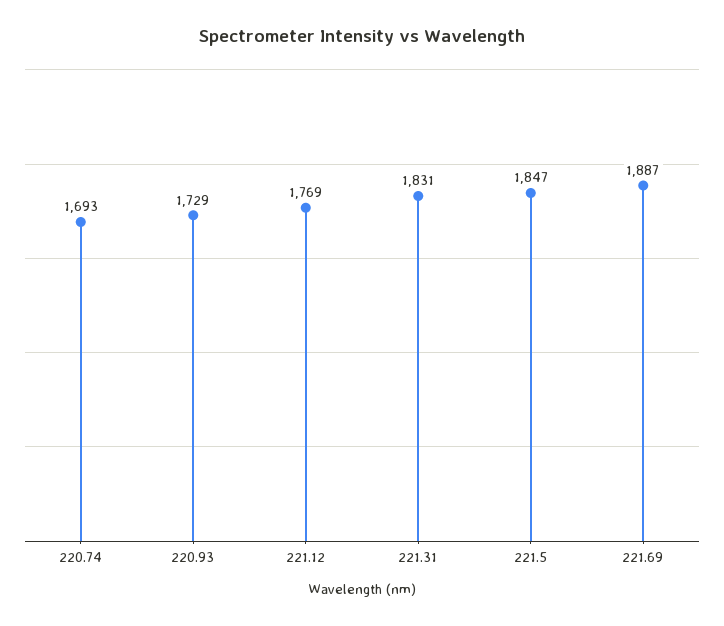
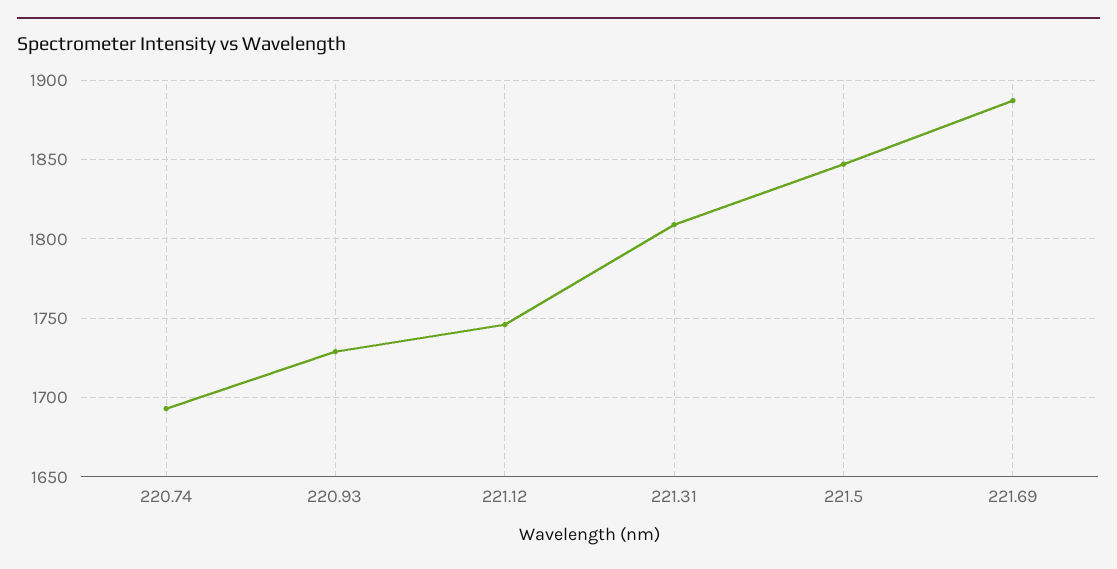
  {
    "220.74": 1693,
    "220.93": 1729,
-   "221.12": 1769,
+   "221.12": 1745,
-   "221.31": 1831,
+   "221.31": 1810,
    "221.5": 1847,
    "221.69": 1887
  }

